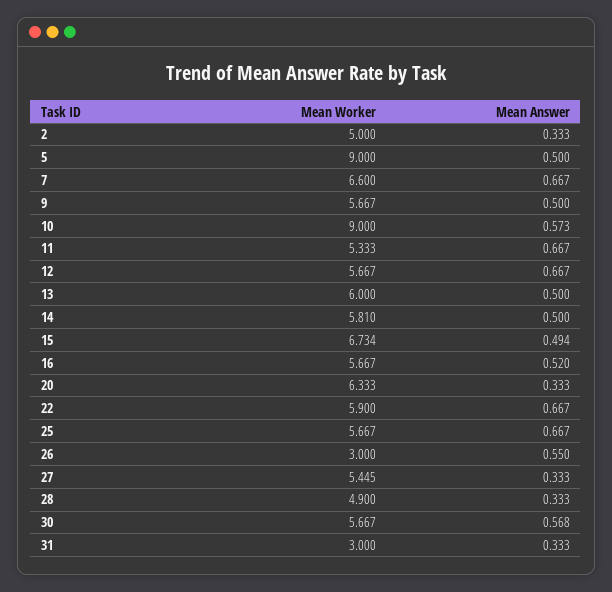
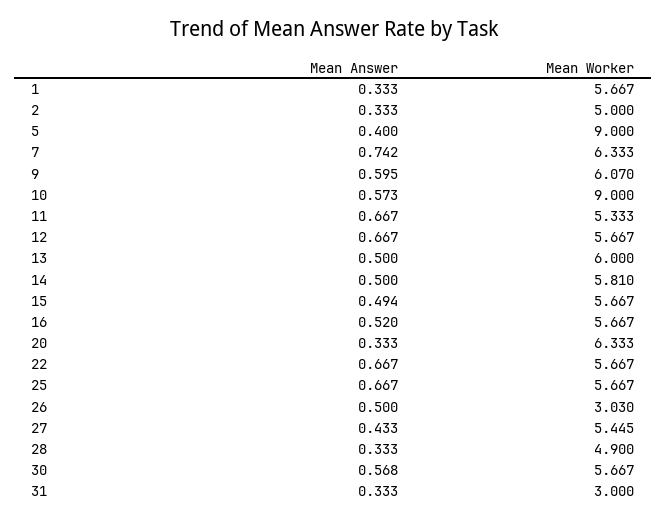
  {
    "Mean Worker": {
      "2": 5,
      "5": 9,
-     "7": 6.6,
+     "7": 6.333,
-     "9": 5.667,
+     "9": 6.07,
      "10": 9,
      "11": 5.333,
      "12": 5.667,
      "13": 6,
      "14": 5.81,
-     "15": 6.734,
+     "15": 5.667,
      "16": 5.667,
      "20": 6.333,
-     "22": 5.9,
+     "22": 5.667,
      "25": 5.667,
-     "26": 3,
+     "26": 3.03,
      "27": 5.445,
      "28": 4.9,
      "30": 5.667,
-     "31": 3
+     "31": 3,
+     "1": 5.667
    },
    "Mean Answer": {
      "2": 0.333,
-     "5": 0.5,
+     "5": 0.4,
-     "7": 0.667,
+     "7": 0.742,
-     "9": 0.5,
+     "9": 0.595,
      "10": 0.573,
      "11": 0.667,
      "12": 0.667,
      "13": 0.5,
      "14": 0.5,
      "15": 0.494,
      "16": 0.52,
      "20": 0.333,
      "22": 0.667,
      "25": 0.667,
-     "26": 0.55,
+     "26": 0.5,
-     "27": 0.333,
+     "27": 0.433,
      "28": 0.333,
      "30": 0.568,
-     "31": 0.333
+     "31": 0.333,
+     "1": 0.333
    }
  }

